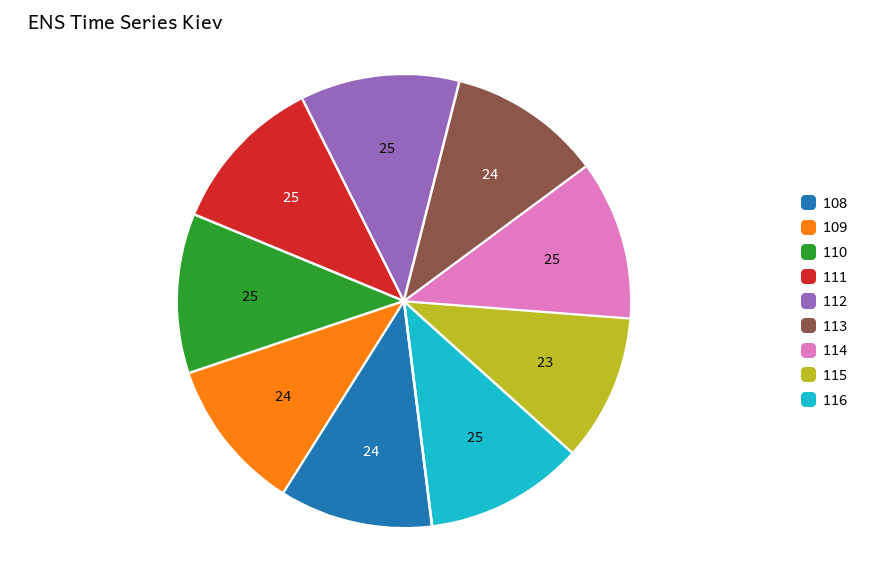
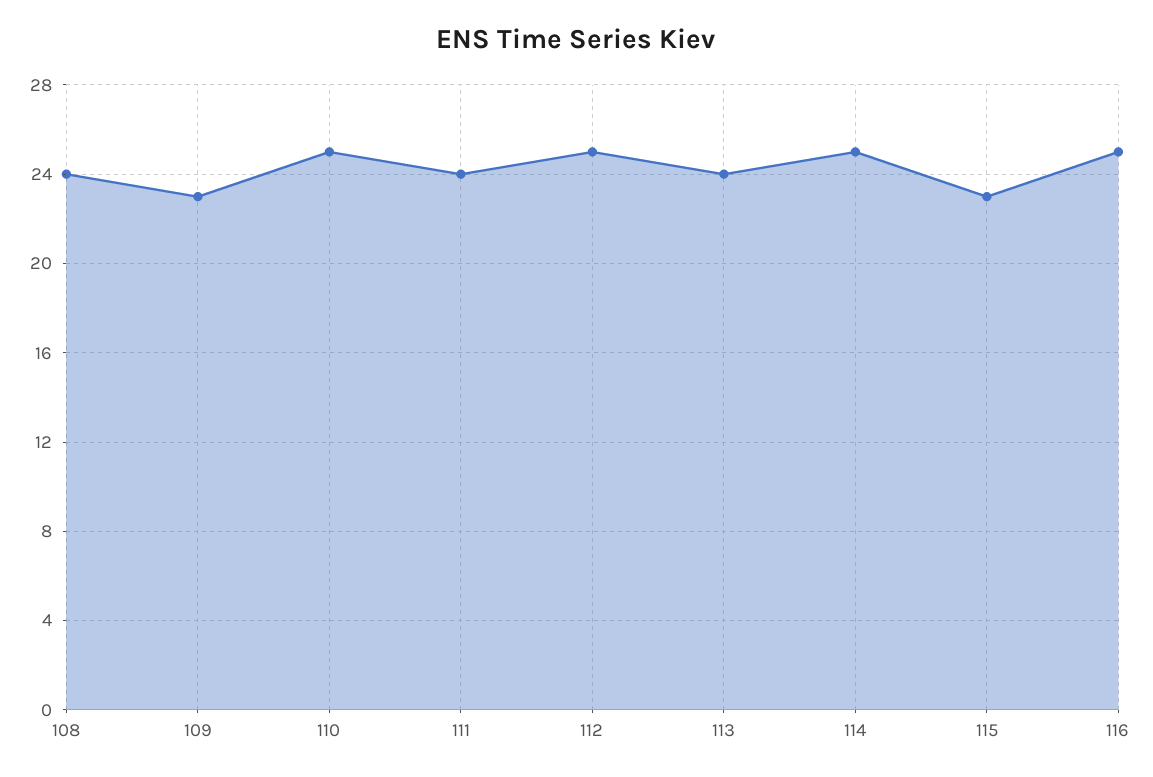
  {
    "108": 24,
-   "109": 24,
+   "109": 23,
    "110": 25,
-   "111": 25,
+   "111": 24,
    "112": 25,
    "113": 24,
    "114": 25,
    "115": 23,
    "116": 25
  }

